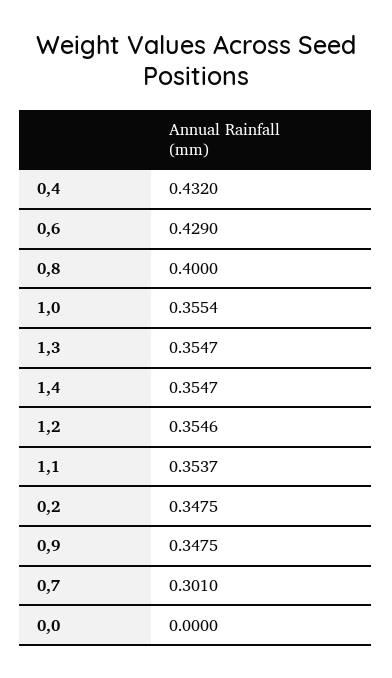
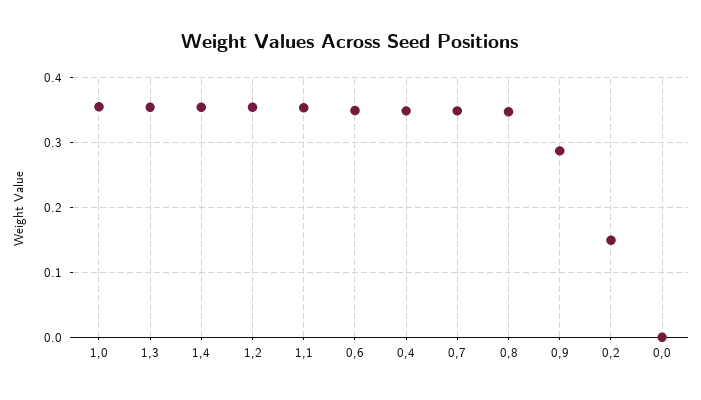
  {
-   "0,4": 0.432,
+   "0,4": 0.35,
-   "0,6": 0.429,
+   "0,6": 0.35,
-   "0,8": 0.4,
+   "0,8": 0.35,
    "1,0": 0.3554,
    "1,3": 0.3547,
    "1,4": 0.3547,
    "1,2": 0.3546,
    "1,1": 0.3537,
-   "0,2": 0.3475,
+   "0,2": 0.15,
-   "0,9": 0.3475,
+   "0,9": 0.29,
-   "0,7": 0.301,
+   "0,7": 0.35,
    "0,0": 0
  }

